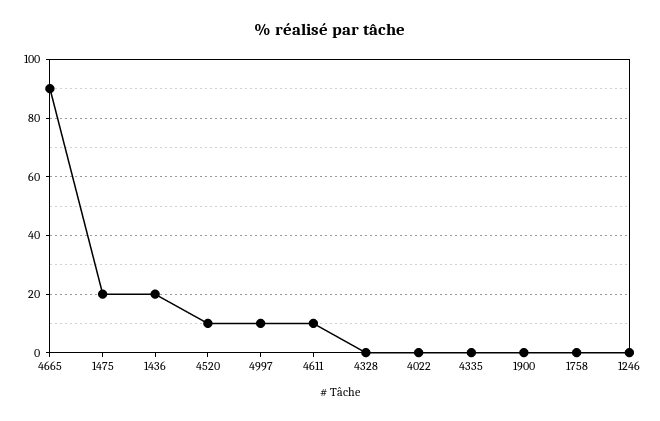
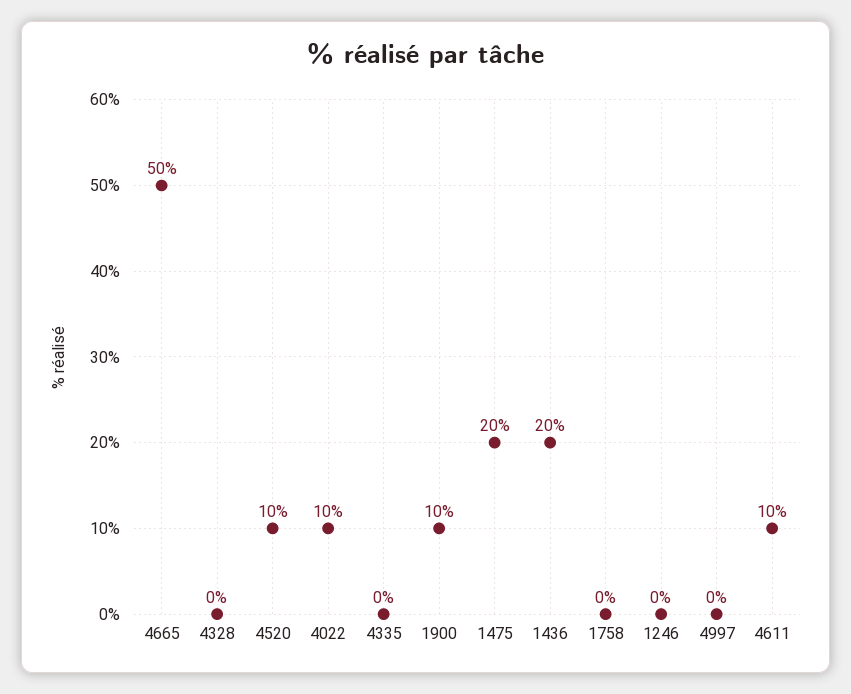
  {
-   "4665": 90,
+   "4665": 50,
    "1475": 20,
    "1436": 20,
    "4520": 10,
-   "4997": 10,
+   "4997": 0,
    "4611": 10,
    "4328": 0,
-   "4022": 0,
+   "4022": 10,
    "4335": 0,
-   "1900": 0,
+   "1900": 10,
    "1758": 0,
    "1246": 0
  }

